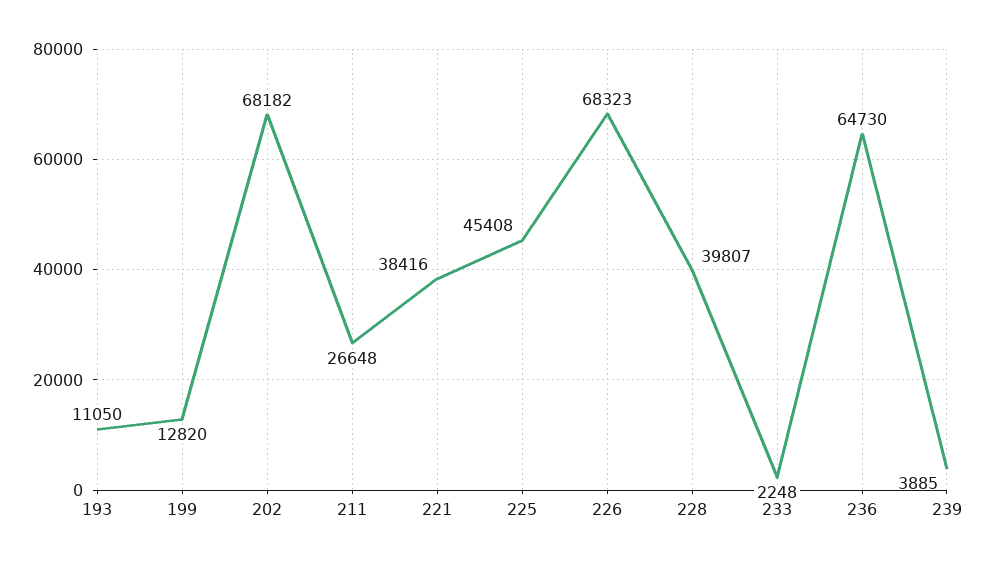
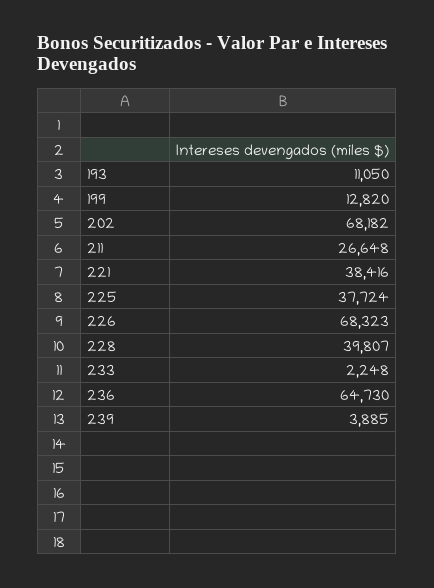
  {
    "193": 11050,
    "199": 12820,
    "202": 68182,
    "211": 26648,
    "221": 38416,
-   "225": 45408,
+   "225": 37724,
    "226": 68323,
    "228": 39807,
    "233": 2248,
    "236": 64730,
    "239": 3885
  }

